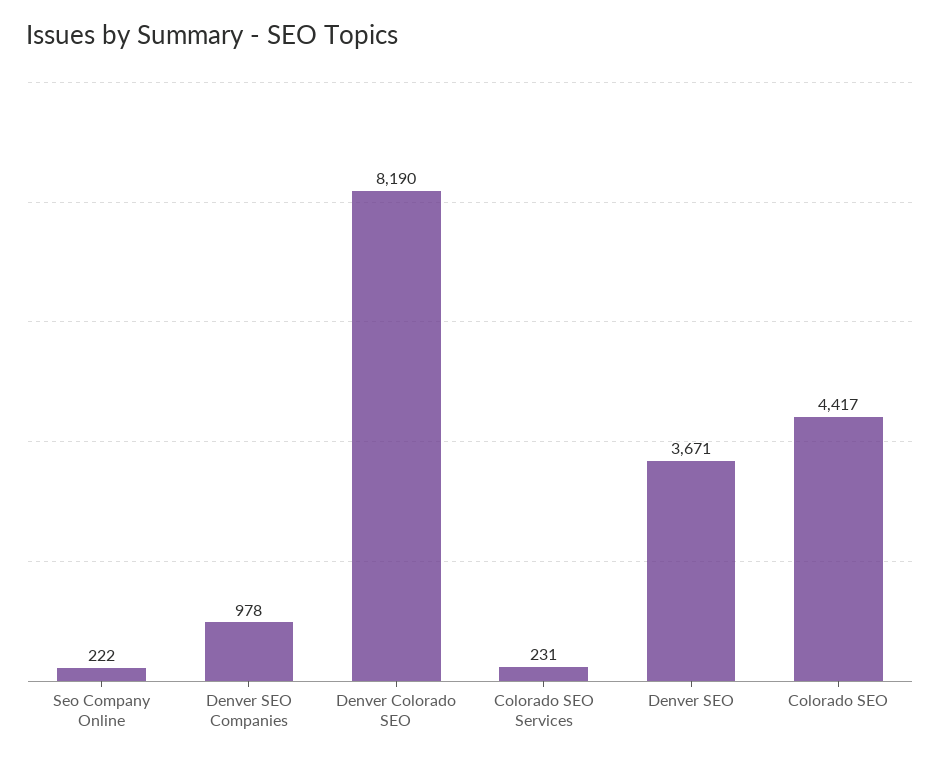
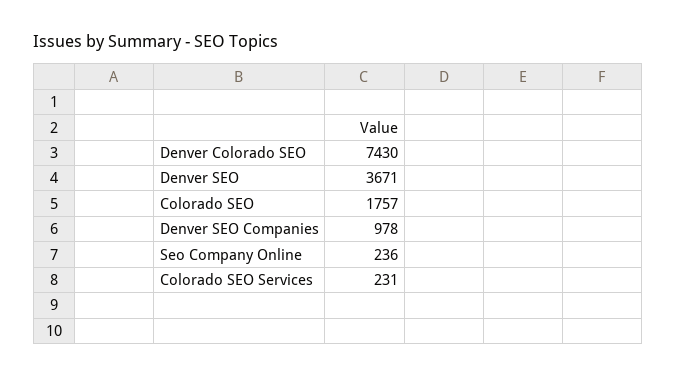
  {
-   "Seo Company Online": 222,
+   "Seo Company Online": 236,
    "Denver SEO Companies": 978,
-   "Denver Colorado SEO": 8190,
+   "Denver Colorado SEO": 7430,
    "Colorado SEO Services": 231,
    "Denver SEO": 3671,
-   "Colorado SEO": 4417
+   "Colorado SEO": 1757
  }

